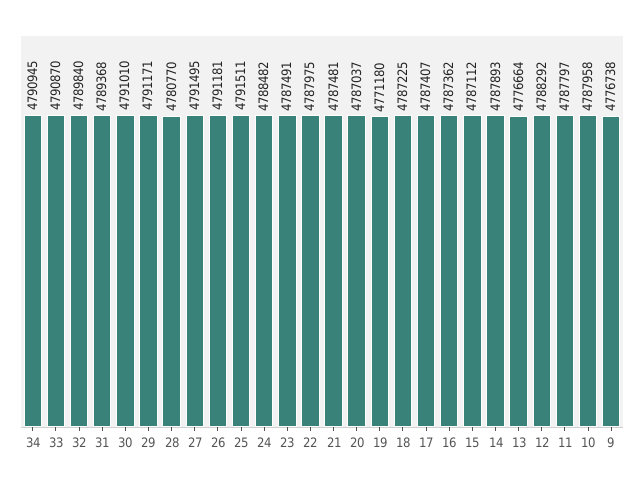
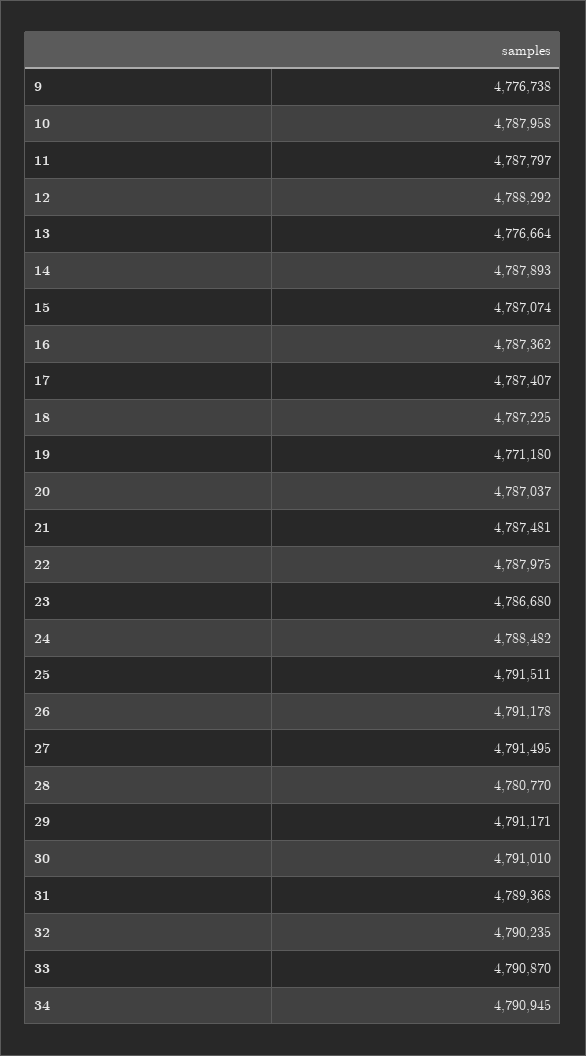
  {
    "34": 4790945,
    "33": 4790870,
-   "32": 4789840,
+   "32": 4790235,
    "31": 4789368,
    "30": 4791010,
    "29": 4791171,
    "28": 4780770,
    "27": 4791495,
-   "26": 4791181,
+   "26": 4791178,
    "25": 4791511,
    "24": 4788482,
-   "23": 4787491,
+   "23": 4786680,
    "22": 4787975,
    "21": 4787481,
    "20": 4787037,
    "19": 4771180,
    "18": 4787225,
    "17": 4787407,
    "16": 4787362,
-   "15": 4787112,
+   "15": 4787074,
    "14": 4787893,
    "13": 4776664,
    "12": 4788292,
    "11": 4787797,
    "10": 4787958,
    "9": 4776738
  }

